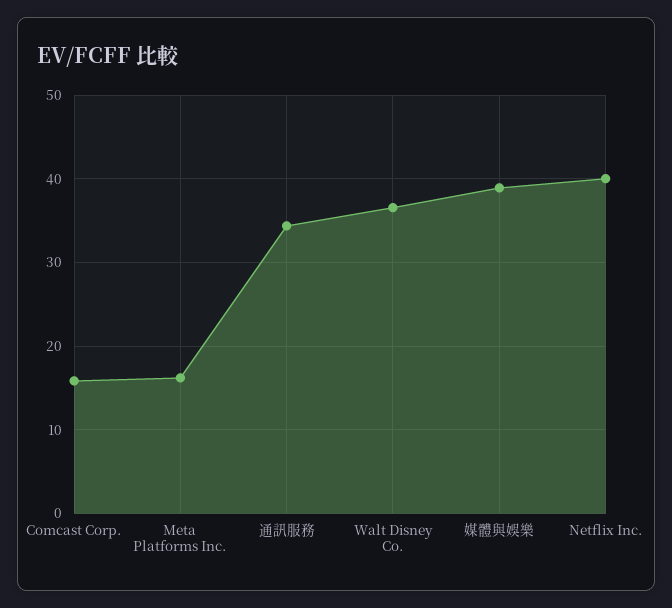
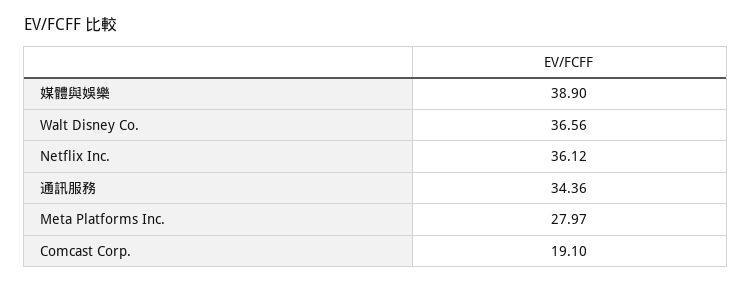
  {
-   "Comcast Corp.": 16,
+   "Comcast Corp.": 19.1,
-   "Meta Platforms Inc.": 16,
+   "Meta Platforms Inc.": 27.97,
    "通訊服務": 34.36,
    "Walt Disney Co.": 36.56,
    "媒體與娛樂": 38.9,
-   "Netflix Inc.": 40
+   "Netflix Inc.": 36.12
  }

